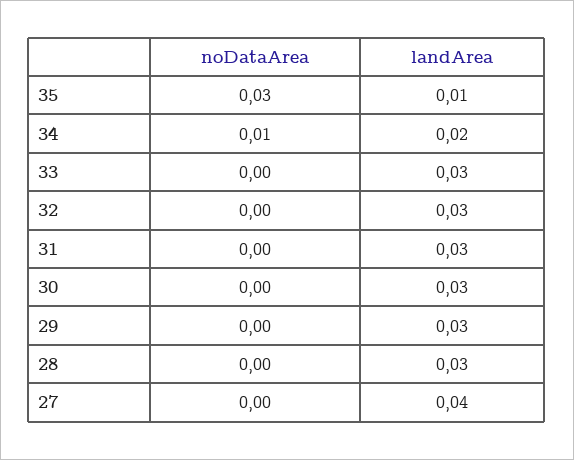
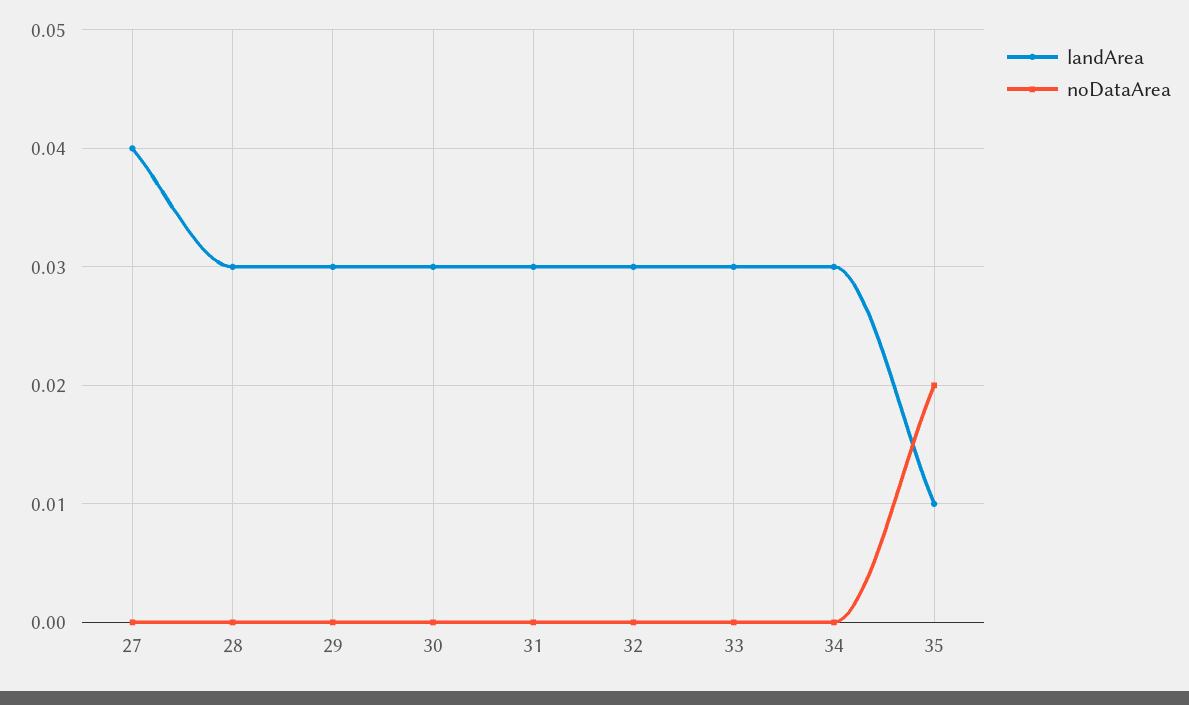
  {
    "noDataArea": {
-     "35": 0.03,
+     "35": 0.02,
-     "34": 0.01,
+     "34": 0,
      "33": 0,
      "32": 0,
      "31": 0,
      "30": 0,
      "29": 0,
      "28": 0,
      "27": 0
    },
    "landArea": {
      "35": 0.01,
-     "34": 0.02,
+     "34": 0.03,
      "33": 0.03,
      "32": 0.03,
      "31": 0.03,
      "30": 0.03,
      "29": 0.03,
      "28": 0.03,
      "27": 0.04
    }
  }

